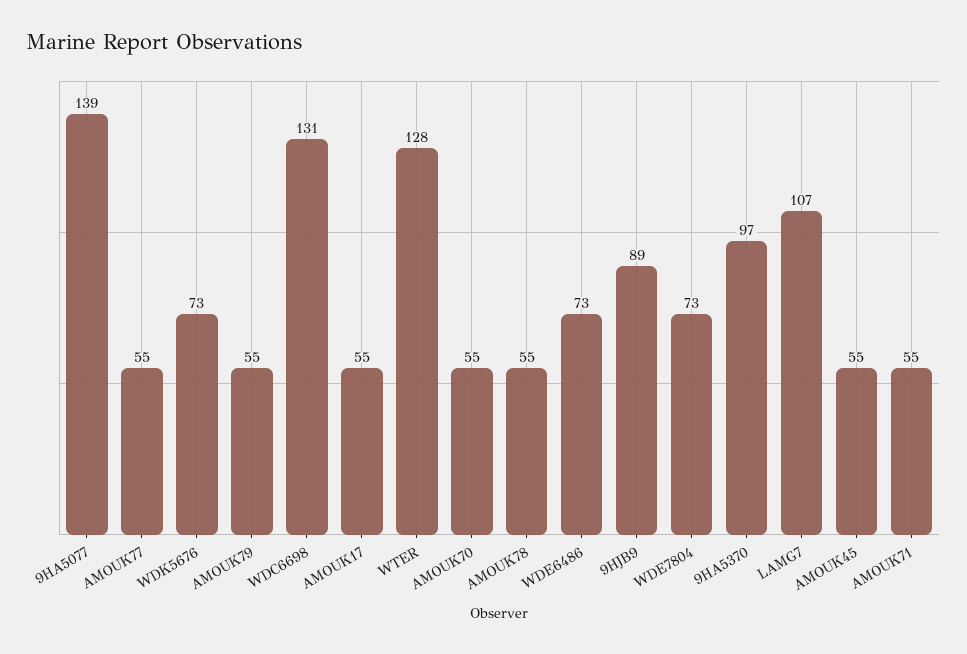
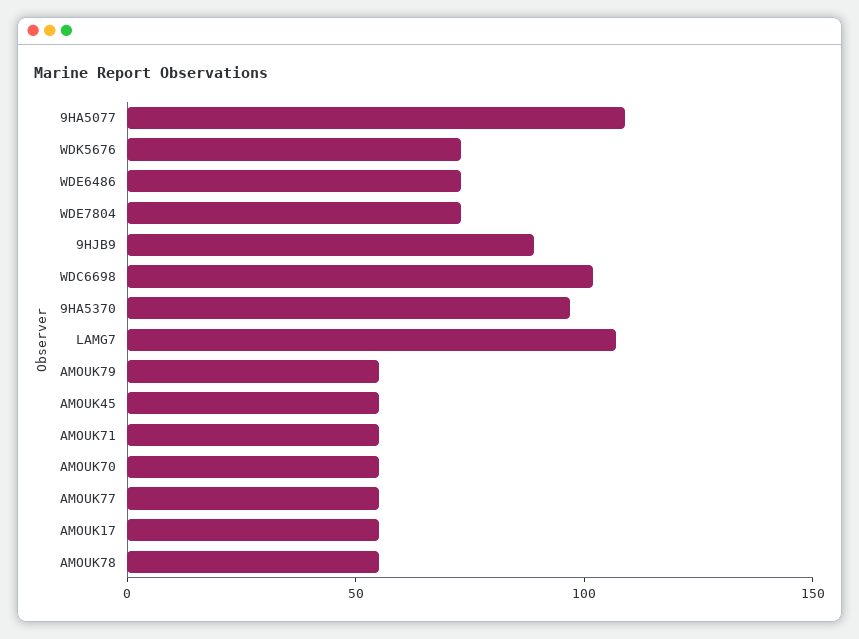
  {
-   "9HA5077": 139,
+   "9HA5077": 110,
    "AMOUK77": 55,
    "WDK5676": 73,
    "AMOUK79": 55,
-   "WDC6698": 131,
+   "WDC6698": 100,
    "AMOUK17": 55,
-   "WTER": 128,
    "AMOUK70": 55,
    "AMOUK78": 55,
    "WDE6486": 73,
    "9HJB9": 89,
    "WDE7804": 73,
    "9HA5370": 97,
    "LAMG7": 107,
    "AMOUK45": 55,
    "AMOUK71": 55
  }

